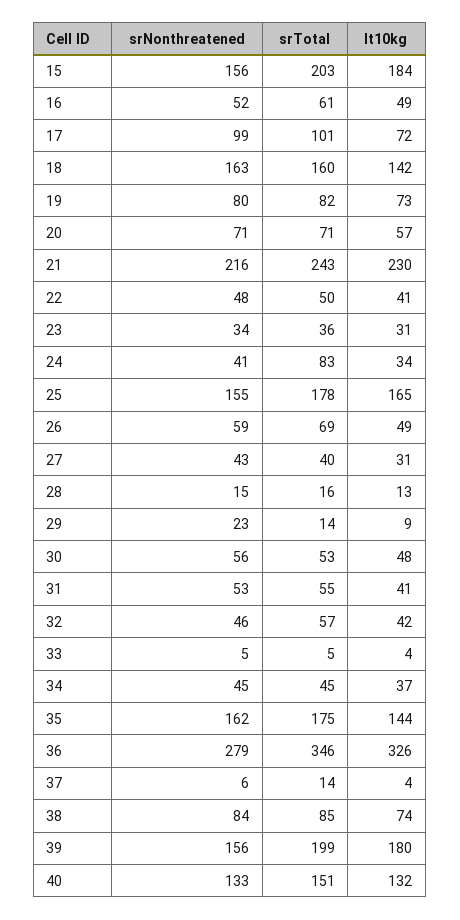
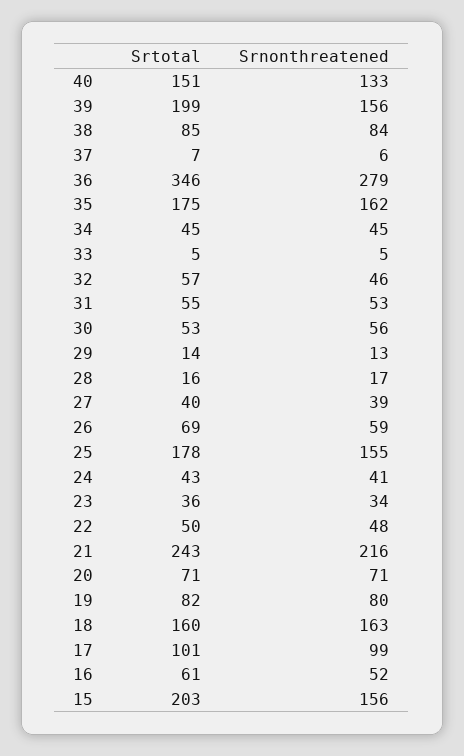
  {
    "srNonthreatened": {
      "15": 156,
      "16": 52,
      "17": 99,
      "18": 163,
      "19": 80,
      "20": 71,
      "21": 216,
      "22": 48,
      "23": 34,
      "24": 41,
      "25": 155,
      "26": 59,
-     "27": 43,
+     "27": 39,
-     "28": 15,
+     "28": 17,
-     "29": 23,
+     "29": 13,
      "30": 56,
      "31": 53,
      "32": 46,
      "33": 5,
      "34": 45,
      "35": 162,
      "36": 279,
      "37": 6,
      "38": 84,
      "39": 156,
      "40": 133
    },
    "srTotal": {
      "15": 203,
      "16": 61,
      "17": 101,
      "18": 160,
      "19": 82,
      "20": 71,
      "21": 243,
      "22": 50,
      "23": 36,
-     "24": 83,
+     "24": 43,
      "25": 178,
      "26": 69,
      "27": 40,
      "28": 16,
      "29": 14,
      "30": 53,
      "31": 55,
      "32": 57,
      "33": 5,
      "34": 45,
      "35": 175,
      "36": 346,
-     "37": 14,
+     "37": 7,
      "38": 85,
      "39": 199,
      "40": 151
-   },
+   }
-   "lt10kg": {
-     "15": 184,
-     "16": 49,
-     "17": 72,
-     "18": 142,
-     "19": 73,
-     "20": 57,
-     "21": 230,
-     "22": 41,
-     "23": 31,
-     "24": 34,
-     "25": 165,
-     "26": 49,
-     "27": 31,
-     "28": 13,
-     "29": 9,
-     "30": 48,
-     "31": 41,
-     "32": 42,
-     "33": 4,
-     "34": 37,
-     "35": 144,
-     "36": 326,
-     "37": 4,
-     "38": 74,
-     "39": 180,
-     "40": 132
-   }
  }

